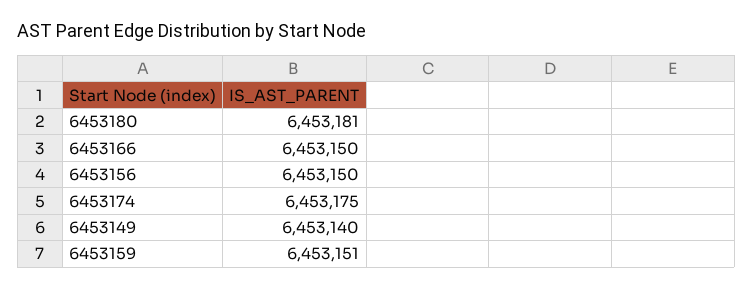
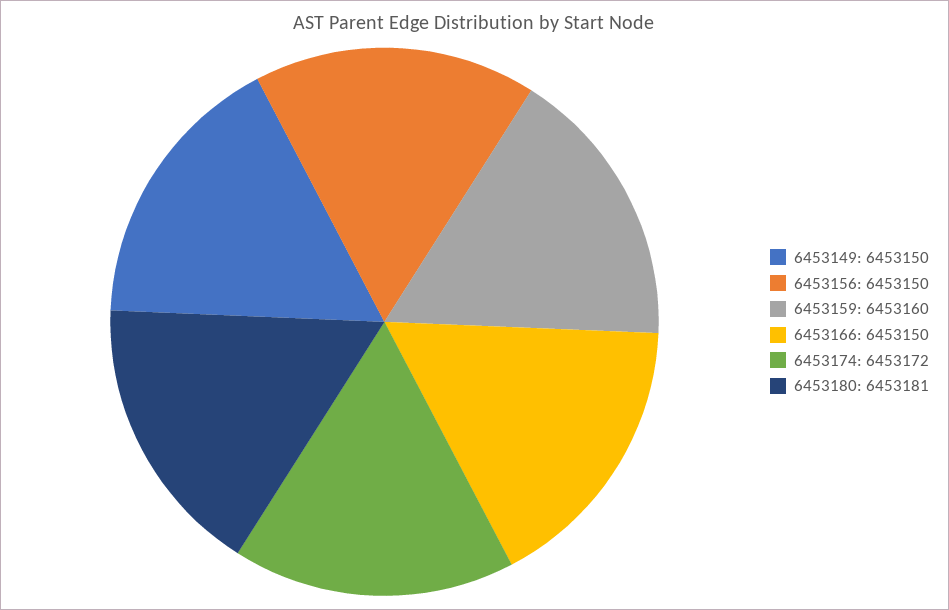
  {
    "6453180": 6453181,
    "6453166": 6453150,
    "6453156": 6453150,
-   "6453174": 6453175,
+   "6453174": 6453172,
-   "6453149": 6453140,
+   "6453149": 6453150,
-   "6453159": 6453151
+   "6453159": 6453160
  }

